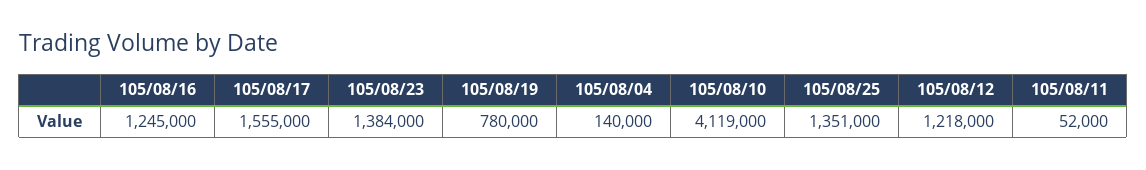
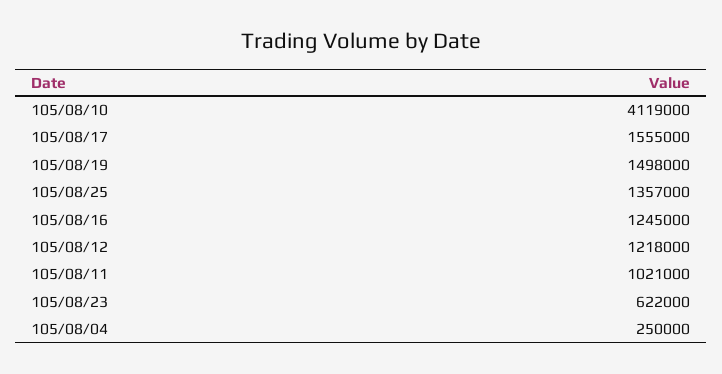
  {
    "105/08/16": 1245000,
    "105/08/17": 1555000,
-   "105/08/23": 1384000,
+   "105/08/23": 622000,
-   "105/08/19": 780000,
+   "105/08/19": 1498000,
-   "105/08/04": 140000,
+   "105/08/04": 250000,
    "105/08/10": 4119000,
-   "105/08/25": 1351000,
+   "105/08/25": 1357000,
    "105/08/12": 1218000,
-   "105/08/11": 52000
+   "105/08/11": 1021000
  }

